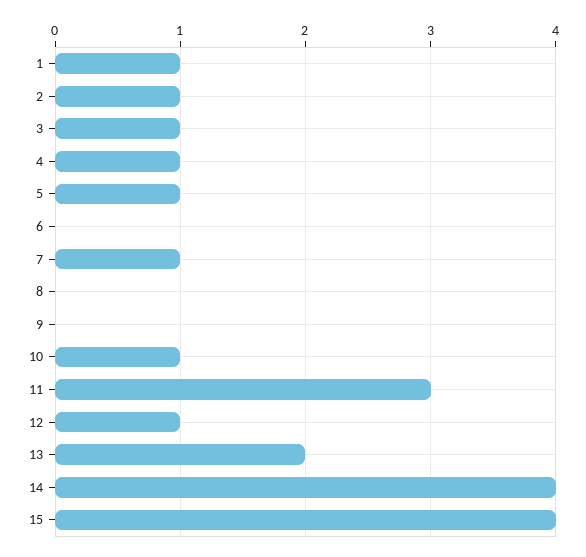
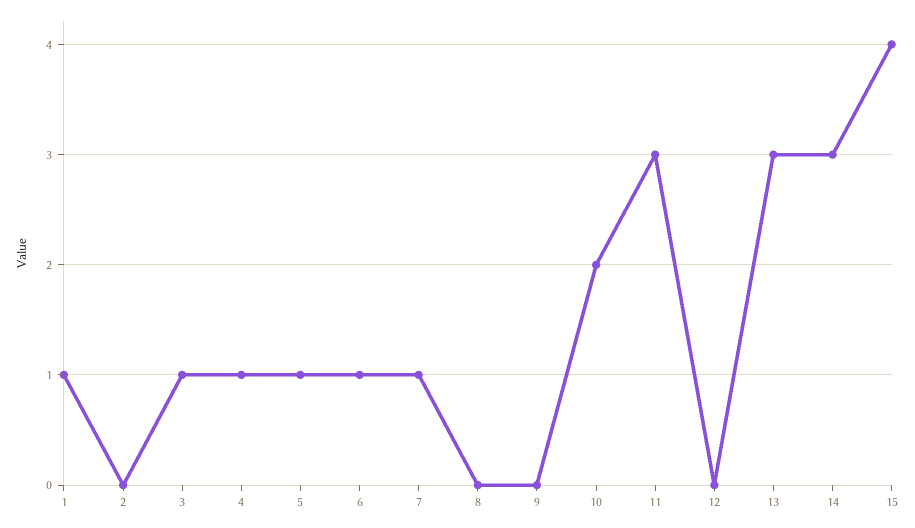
  {
    "1": 1,
-   "2": 1,
+   "2": 0,
    "3": 1,
    "4": 1,
    "5": 1,
-   "6": 0,
+   "6": 1,
    "7": 1,
    "8": 0,
    "9": 0,
-   "10": 1,
+   "10": 2,
    "11": 3,
-   "12": 1,
+   "12": 0,
-   "13": 2,
+   "13": 3,
-   "14": 4,
+   "14": 3,
    "15": 4
  }

